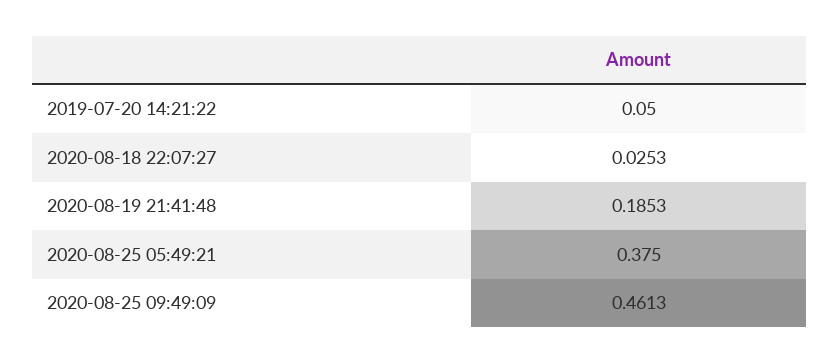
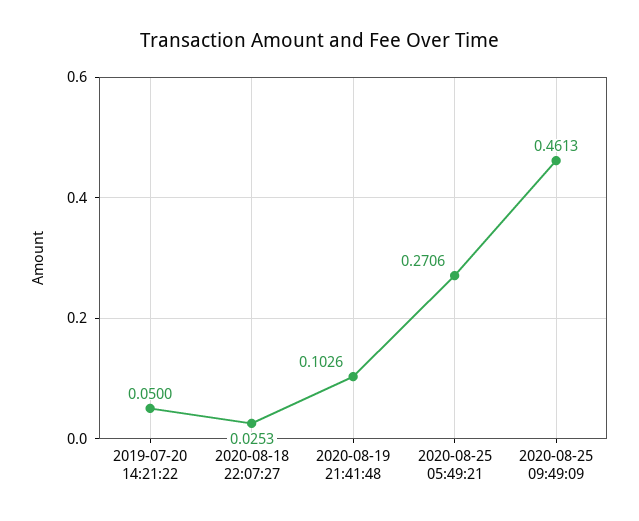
  {
    "2019-07-20 14:21:22": 0.05,
    "2020-08-18 22:07:27": 0.0253,
-   "2020-08-19 21:41:48": 0.1853,
+   "2020-08-19 21:41:48": 0.1026,
-   "2020-08-25 05:49:21": 0.375,
+   "2020-08-25 05:49:21": 0.2706,
    "2020-08-25 09:49:09": 0.4613
  }

